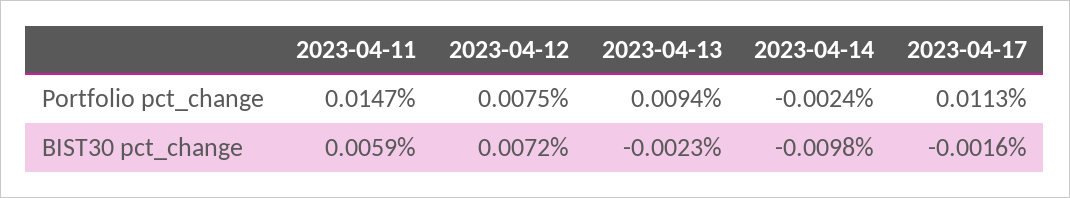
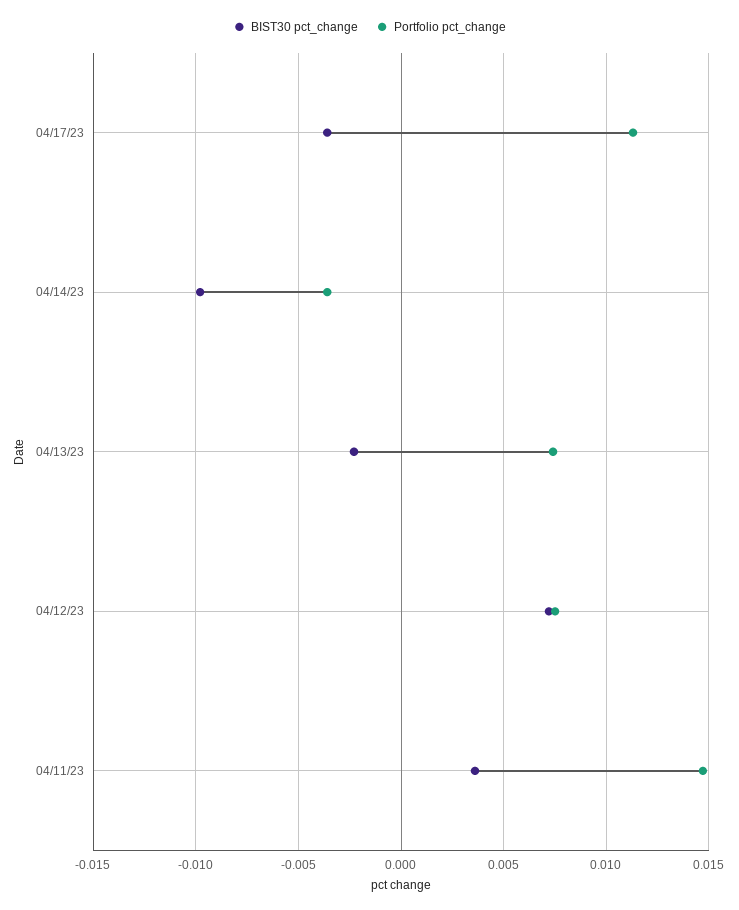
  {
    "Portfolio pct_change": {
      "2023-04-11": 0.0147,
      "2023-04-12": 0.0075,
-     "2023-04-13": 0.0094,
+     "2023-04-13": 0.0075,
-     "2023-04-14": -0.0024,
+     "2023-04-14": -0.0035,
      "2023-04-17": 0.0113
    },
    "BIST30 pct_change": {
-     "2023-04-11": 0.0059,
+     "2023-04-11": 0.0035,
      "2023-04-12": 0.0072,
      "2023-04-13": -0.0023,
      "2023-04-14": -0.0098,
-     "2023-04-17": -0.0016
+     "2023-04-17": -0.0035
    }
  }

